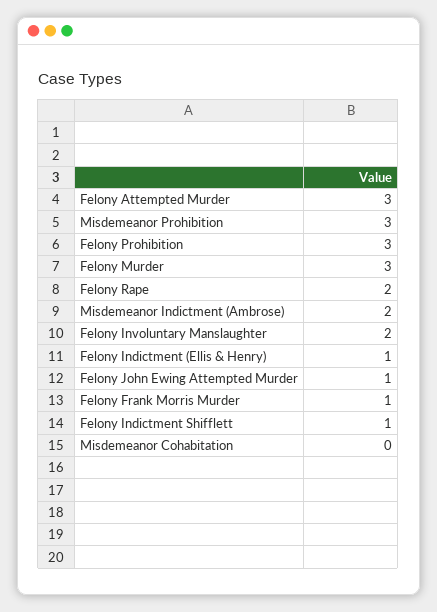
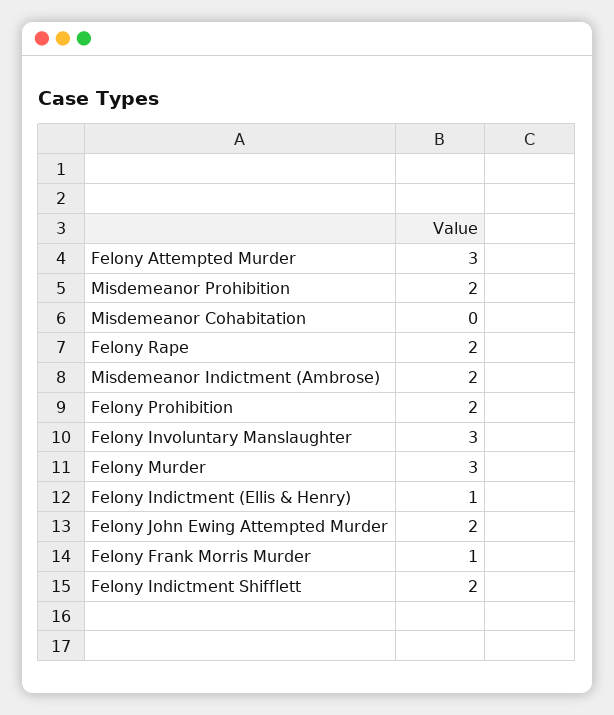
  {
    "Felony Attempted Murder": 3,
-   "Misdemeanor Prohibition": 3,
+   "Misdemeanor Prohibition": 2,
-   "Felony Prohibition": 3,
+   "Felony Prohibition": 2,
    "Felony Murder": 3,
    "Felony Rape": 2,
    "Misdemeanor Indictment (Ambrose)": 2,
-   "Felony Involuntary Manslaughter": 2,
+   "Felony Involuntary Manslaughter": 3,
    "Felony Indictment (Ellis & Henry)": 1,
-   "Felony John Ewing Attempted Murder": 1,
+   "Felony John Ewing Attempted Murder": 2,
    "Felony Frank Morris Murder": 1,
-   "Felony Indictment Shifflett": 1,
+   "Felony Indictment Shifflett": 2,
    "Misdemeanor Cohabitation": 0
  }

